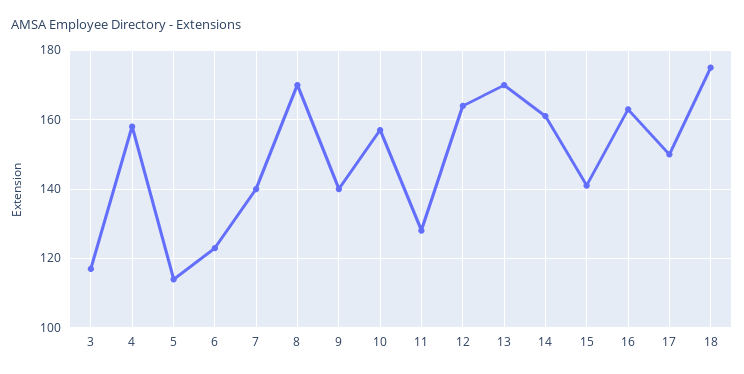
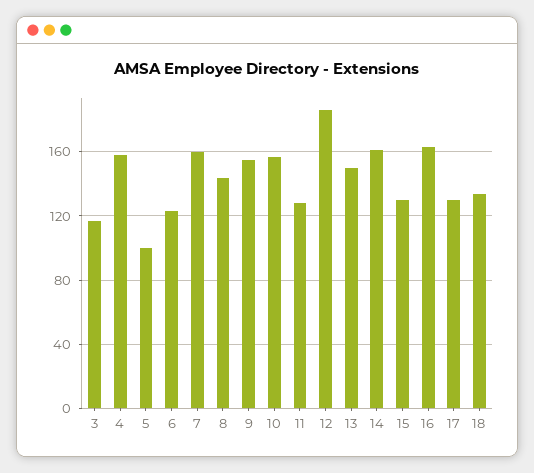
  {
    "3": 115,
    "4": 160,
-   "5": 115,
+   "5": 100,
    "6": 125,
-   "7": 140,
+   "7": 160,
-   "8": 170,
+   "8": 145,
-   "9": 140,
+   "9": 155,
    "10": 155,
    "11": 130,
-   "12": 165,
+   "12": 185,
-   "13": 170,
+   "13": 150,
    "14": 160,
-   "15": 140,
+   "15": 130,
    "16": 165,
-   "17": 150,
+   "17": 130,
-   "18": 175
+   "18": 135
  }

